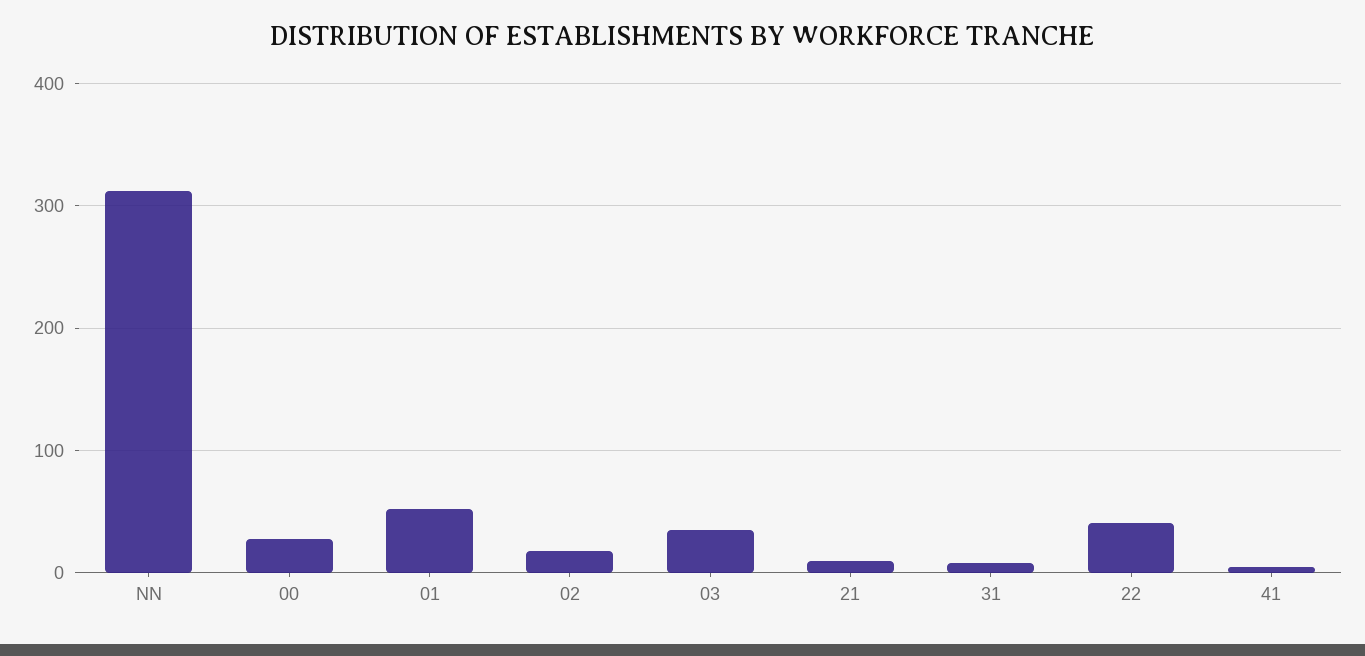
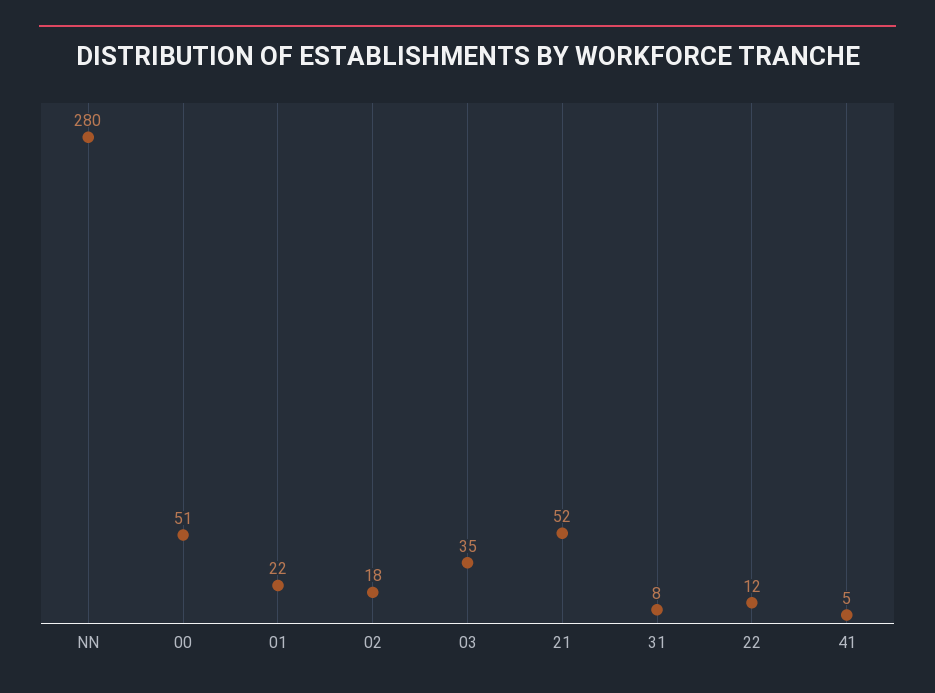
  {
-   "NN": 310,
+   "NN": 280,
-   "00": 30,
+   "00": 51,
-   "01": 50,
+   "01": 22,
    "02": 18,
    "03": 35,
-   "21": 10,
+   "21": 52,
    "31": 8,
-   "22": 40,
+   "22": 12,
    "41": 5
  }

